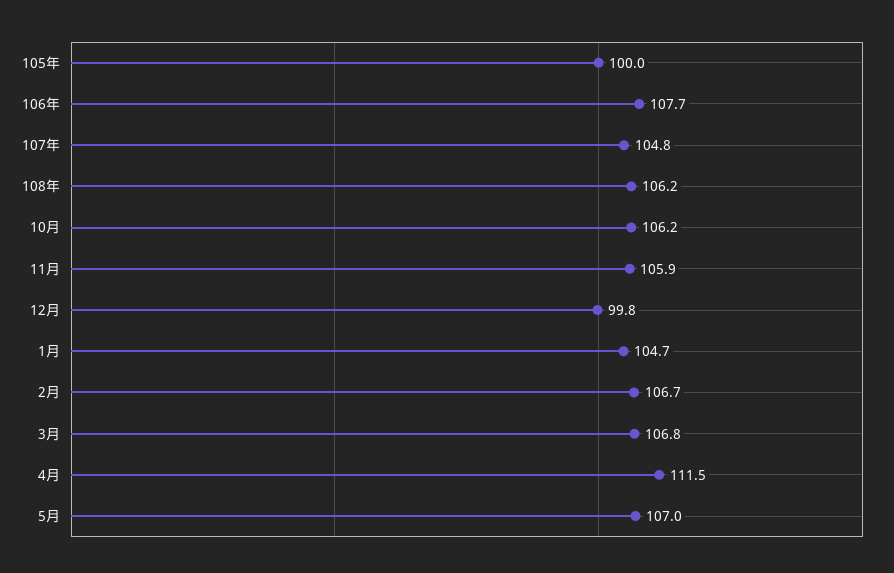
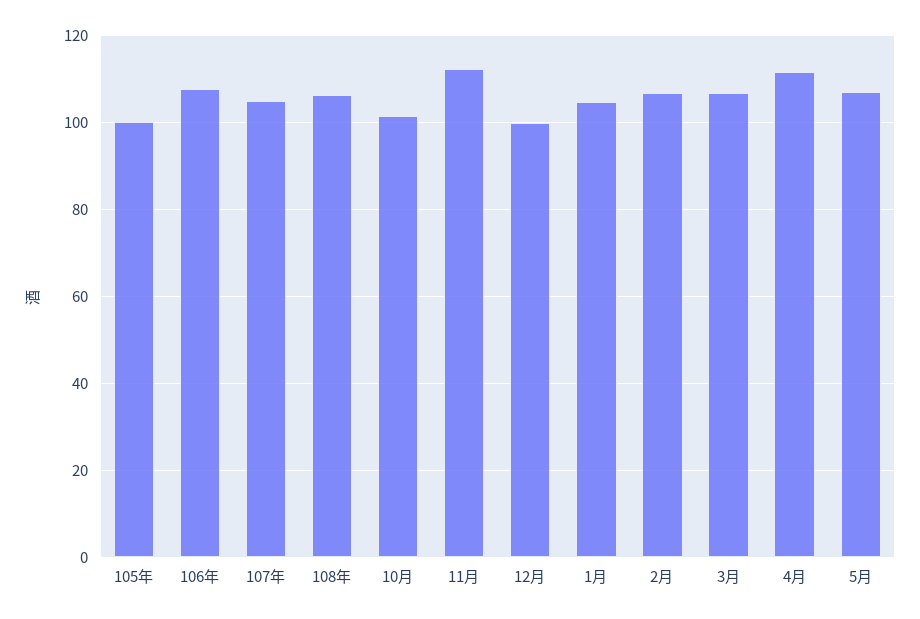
  {
    "105年": 100,
    "106年": 107.7,
    "107年": 104.8,
    "108年": 106.2,
-   "10月": 106.2,
+   "10月": 102,
-   "11月": 105.9,
+   "11月": 112,
    "12月": 99.8,
    "1月": 104.7,
    "2月": 106.7,
    "3月": 106.8,
    "4月": 111.5,
    "5月": 107
  }

